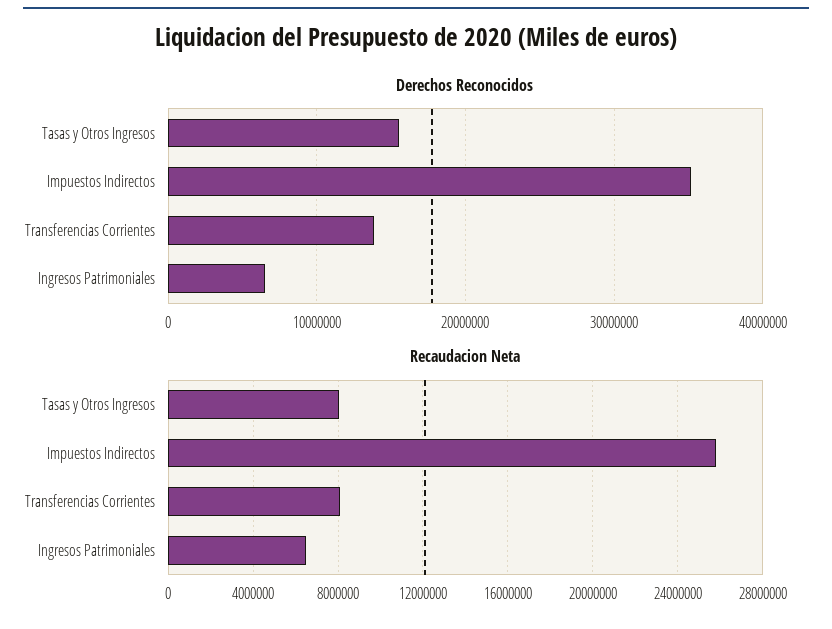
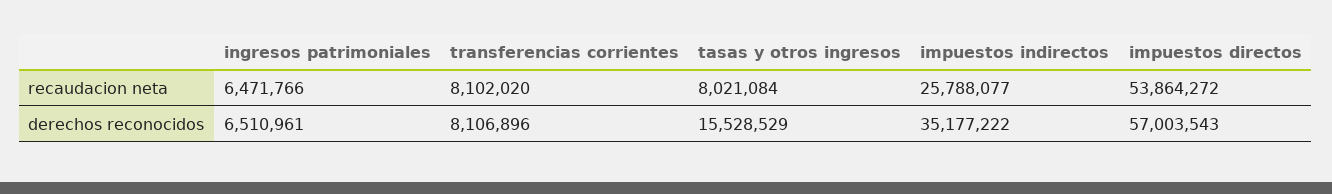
  {
    "Derechos Reconocidos": {
      "Tasas y Otros Ingresos": 15528529,
      "Impuestos Indirectos": 35177222,
-     "Transferencias Corrientes": 14000000,
+     "Transferencias Corrientes": 8106896,
-     "Ingresos Patrimoniales": 6510961
+     "Ingresos Patrimoniales": 6510961,
+     "impuestos directos": 57003543
    },
    "Recaudacion Neta": {
      "Tasas y Otros Ingresos": 8021084,
      "Impuestos Indirectos": 25788077,
      "Transferencias Corrientes": 8102020,
-     "Ingresos Patrimoniales": 6471766
+     "Ingresos Patrimoniales": 6471766,
+     "impuestos directos": 53864272
    }
  }

